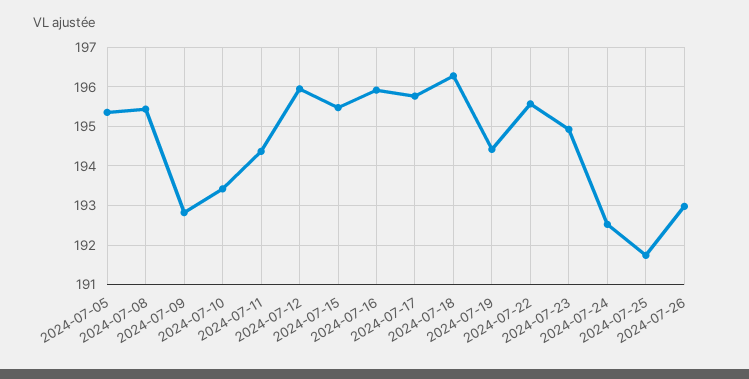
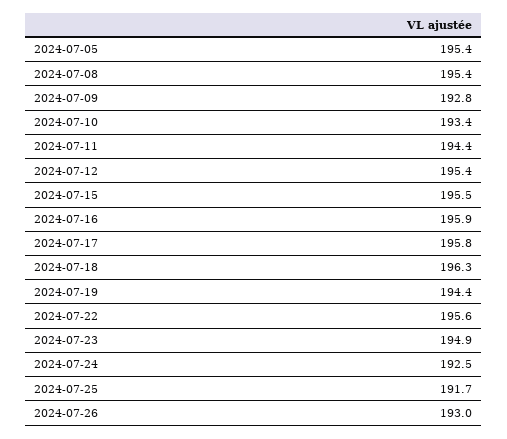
  {
    "2024-07-05": 195.4,
    "2024-07-08": 195.4,
    "2024-07-09": 192.8,
    "2024-07-10": 193.4,
    "2024-07-11": 194.4,
-   "2024-07-12": 196,
+   "2024-07-12": 195.4,
    "2024-07-15": 195.5,
    "2024-07-16": 195.9,
    "2024-07-17": 195.8,
    "2024-07-18": 196.3,
    "2024-07-19": 194.4,
    "2024-07-22": 195.6,
    "2024-07-23": 194.9,
    "2024-07-24": 192.5,
    "2024-07-25": 191.7,
    "2024-07-26": 193
  }

